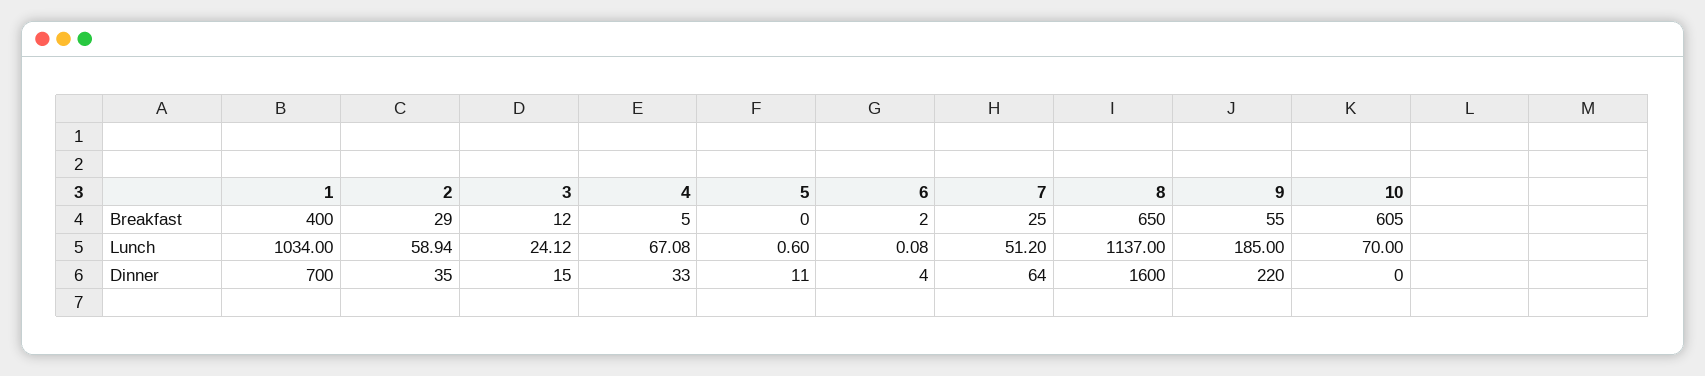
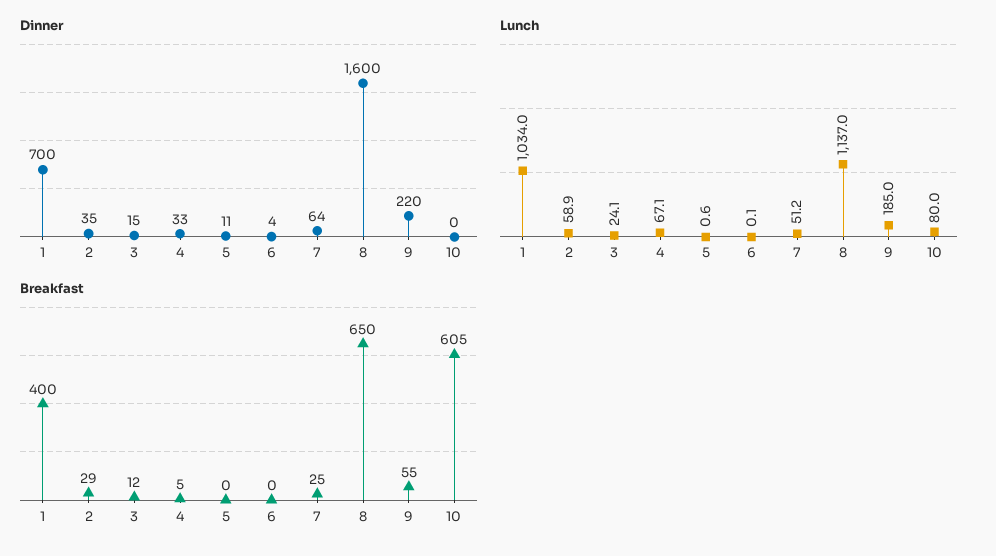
  {
    "Breakfast": {
      "1": 400,
      "2": 29,
      "3": 12,
      "4": 5,
      "5": 0,
-     "6": 2,
+     "6": 0,
      "7": 25,
      "8": 650,
      "9": 55,
      "10": 605
    },
    "Lunch": {
      "1": 1034,
      "2": 58.94,
      "3": 24.12,
      "4": 67.08,
      "5": 0.6,
      "6": 0.08,
      "7": 51.2,
      "8": 1137,
      "9": 185,
-     "10": 70
+     "10": 80
    },
    "Dinner": {
      "1": 700,
      "2": 35,
      "3": 15,
      "4": 33,
      "5": 11,
      "6": 4,
      "7": 64,
      "8": 1600,
      "9": 220,
      "10": 0
    }
  }

